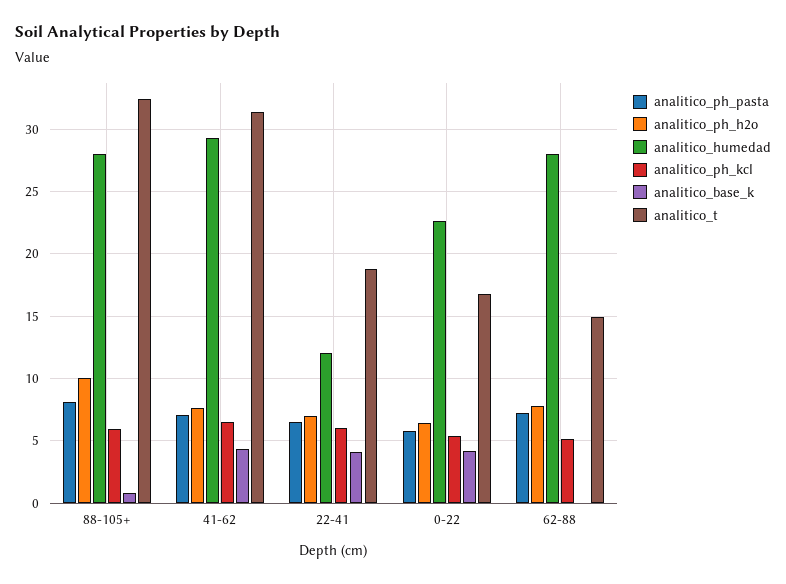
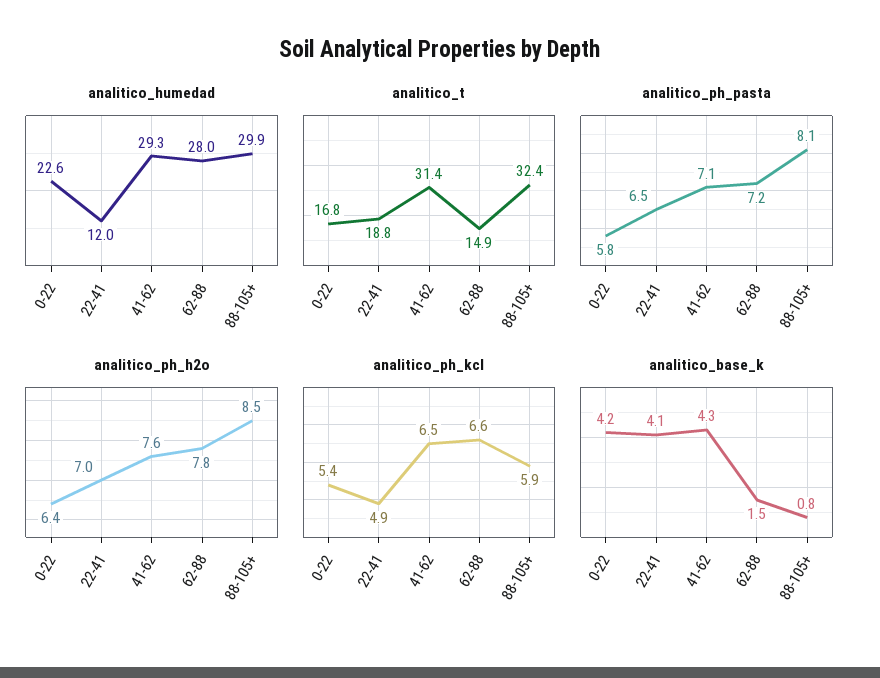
  {
    "analitico_ph_pasta": {
      "88-105+": 8.1,
      "41-62": 7.1,
      "22-41": 6.5,
      "0-22": 5.8,
      "62-88": 7.2
    },
    "analitico_ph_h2o": {
-     "88-105+": 10,
+     "88-105+": 8.5,
      "41-62": 7.6,
      "22-41": 7,
      "0-22": 6.4,
      "62-88": 7.8
    },
    "analitico_humedad": {
-     "88-105+": 28,
+     "88-105+": 29.9,
      "41-62": 29.3,
      "22-41": 12,
      "0-22": 22.6,
      "62-88": 28
    },
    "analitico_ph_kcl": {
      "88-105+": 5.9,
      "41-62": 6.5,
-     "22-41": 6,
+     "22-41": 4.9,
      "0-22": 5.4,
-     "62-88": 5
+     "62-88": 6.6
    },
    "analitico_base_k": {
      "88-105+": 0.8,
      "41-62": 4.3,
      "22-41": 4.1,
      "0-22": 4.2,
-     "62-88": 0
+     "62-88": 1.5
    },
    "analitico_t": {
      "88-105+": 32.4,
      "41-62": 31.4,
      "22-41": 18.8,
      "0-22": 16.8,
      "62-88": 14.9
    }
  }

